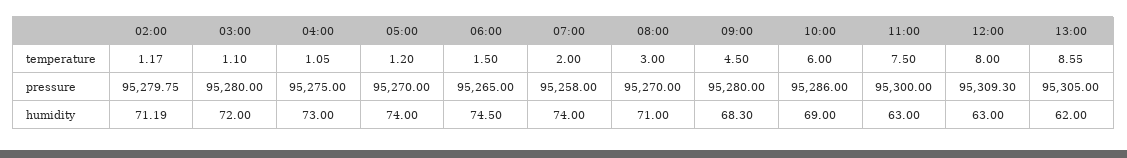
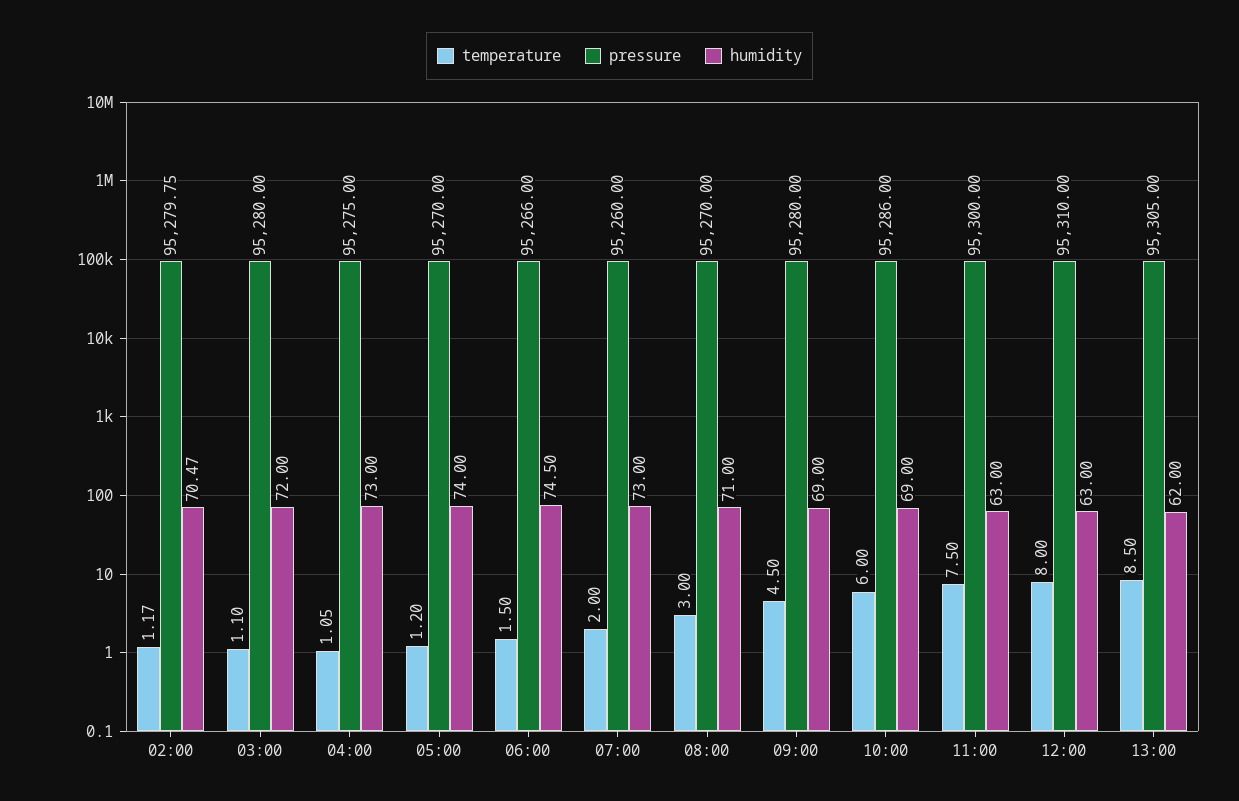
  {
    "temperature": {
      "02:00": 1.17,
      "03:00": 1.1,
      "04:00": 1.05,
      "05:00": 1.2,
      "06:00": 1.5,
      "07:00": 2,
      "08:00": 3,
      "09:00": 4.5,
      "10:00": 6,
      "11:00": 7.5,
      "12:00": 8,
-     "13:00": 8.55
+     "13:00": 8.5
    },
    "pressure": {
      "02:00": 95279.75,
      "03:00": 95280,
      "04:00": 95275,
      "05:00": 95270,
-     "06:00": 95265,
+     "06:00": 95266,
-     "07:00": 95258,
+     "07:00": 95260,
      "08:00": 95270,
      "09:00": 95280,
      "10:00": 95286,
      "11:00": 95300,
-     "12:00": 95309.3,
+     "12:00": 95310,
      "13:00": 95305
    },
    "humidity": {
-     "02:00": 71.19,
+     "02:00": 70.47,
      "03:00": 72,
      "04:00": 73,
      "05:00": 74,
      "06:00": 74.5,
-     "07:00": 74,
+     "07:00": 73,
      "08:00": 71,
-     "09:00": 68.3,
+     "09:00": 69,
      "10:00": 69,
      "11:00": 63,
      "12:00": 63,
      "13:00": 62
    }
  }

